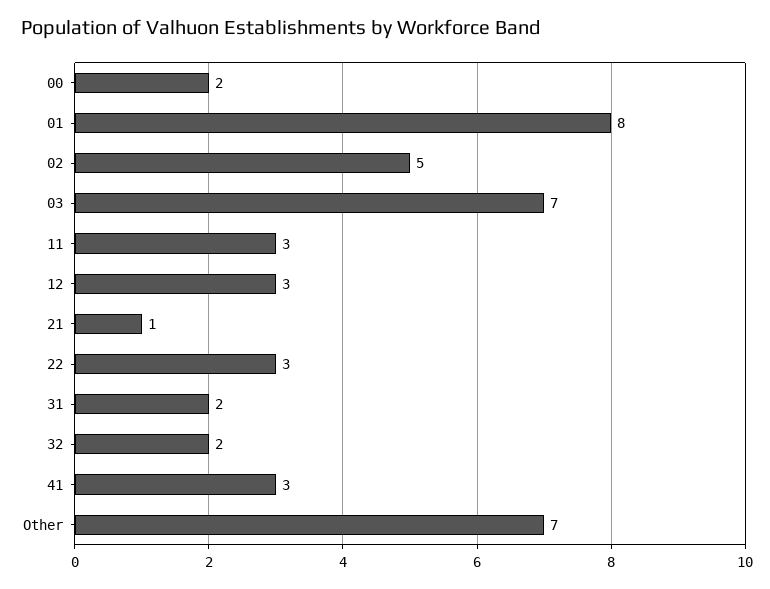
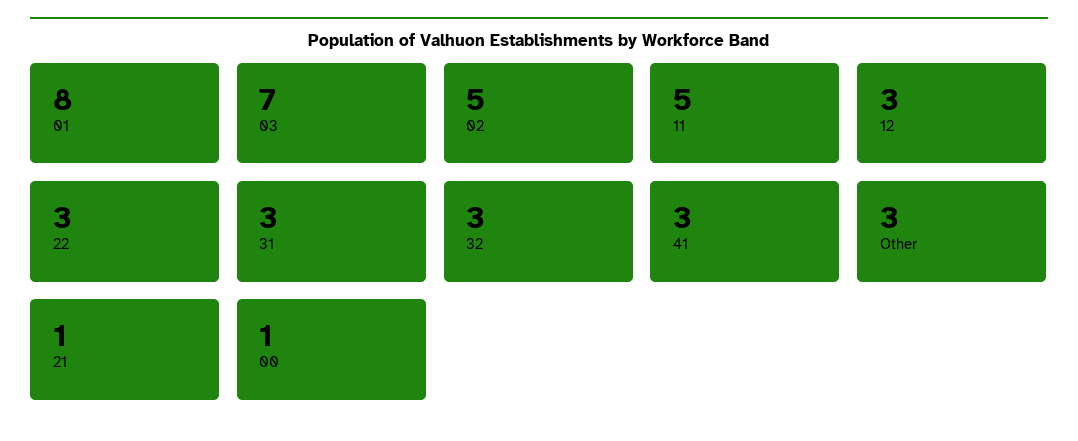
  {
-   "00": 2,
+   "00": 1,
    "01": 8,
    "02": 5,
    "03": 7,
-   "11": 3,
+   "11": 5,
    "12": 3,
    "21": 1,
    "22": 3,
-   "31": 2,
+   "31": 3,
-   "32": 2,
+   "32": 3,
    "41": 3,
-   "Other": 7
+   "Other": 3
  }

